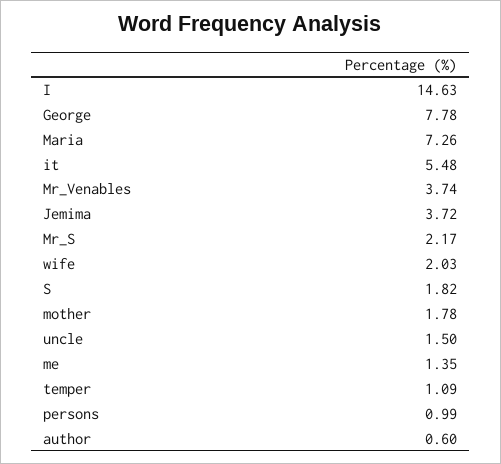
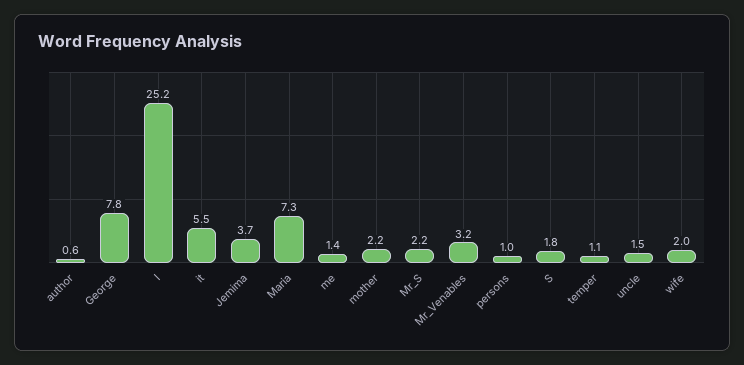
  {
-   "I": 14.63,
+   "I": 25.2,
    "George": 7.78,
    "Maria": 7.26,
    "it": 5.48,
-   "Mr_Venables": 3.74,
+   "Mr_Venables": 3.2,
    "Jemima": 3.72,
    "Mr_S": 2.17,
    "wife": 2.03,
    "S": 1.82,
-   "mother": 1.78,
+   "mother": 2.2,
    "uncle": 1.5,
    "me": 1.35,
    "temper": 1.09,
    "persons": 0.99,
    "author": 0.6
  }

